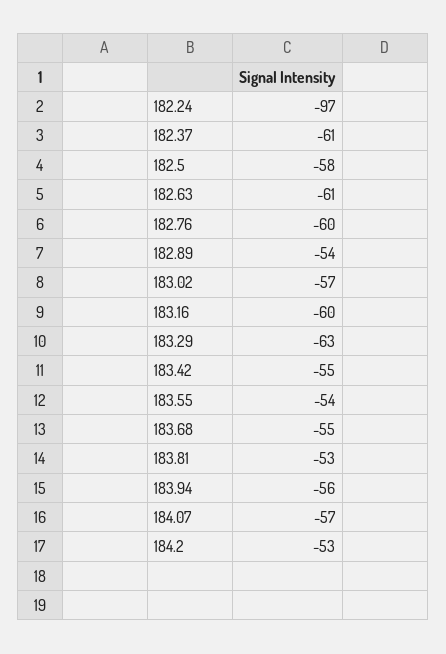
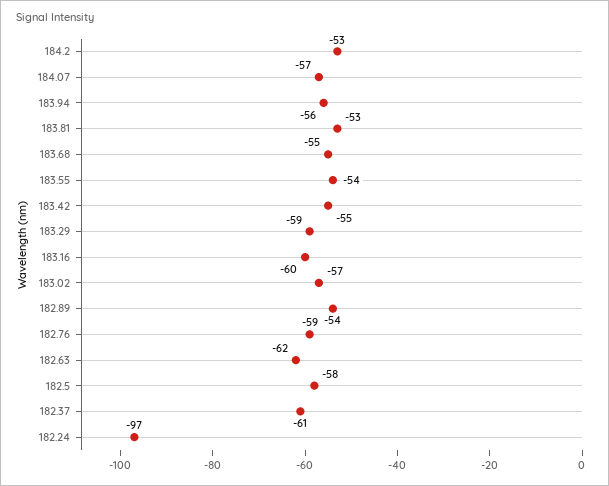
  {
    "182.24": -97,
    "182.37": -61,
    "182.5": -58,
-   "182.63": -61,
+   "182.63": -62,
-   "182.76": -60,
+   "182.76": -59,
    "182.89": -54,
    "183.02": -57,
    "183.16": -60,
-   "183.29": -63,
+   "183.29": -59,
    "183.42": -55,
    "183.55": -54,
    "183.68": -55,
    "183.81": -53,
    "183.94": -56,
    "184.07": -57,
    "184.2": -53
  }

